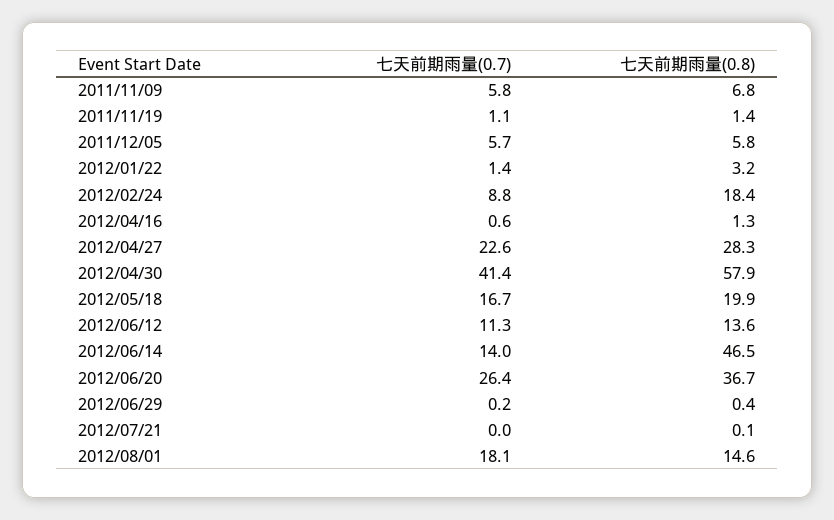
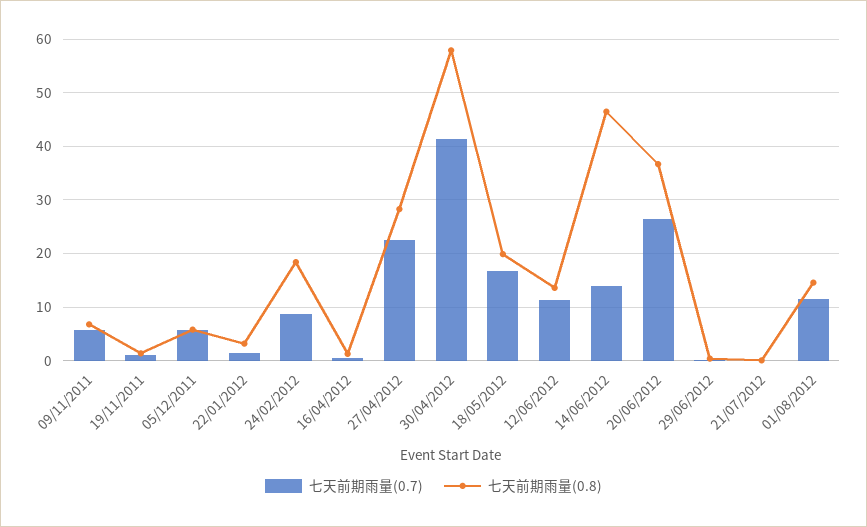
  {
    "七天前期雨量(0.7)": {
      "2011/11/09": 5.8,
      "2011/11/19": 1.1,
      "2011/12/05": 5.7,
      "2012/01/22": 1.4,
      "2012/02/24": 8.8,
      "2012/04/16": 0.6,
      "2012/04/27": 22.6,
      "2012/04/30": 41.4,
      "2012/05/18": 16.7,
      "2012/06/12": 11.3,
      "2012/06/14": 14,
      "2012/06/20": 26.4,
      "2012/06/29": 0.2,
      "2012/07/21": 0,
-     "2012/08/01": 18.1
+     "2012/08/01": 12
    },
    "七天前期雨量(0.8)": {
      "2011/11/09": 6.8,
      "2011/11/19": 1.4,
      "2011/12/05": 5.8,
      "2012/01/22": 3.2,
      "2012/02/24": 18.4,
      "2012/04/16": 1.3,
      "2012/04/27": 28.3,
      "2012/04/30": 57.9,
      "2012/05/18": 19.9,
      "2012/06/12": 13.6,
      "2012/06/14": 46.5,
      "2012/06/20": 36.7,
      "2012/06/29": 0.4,
      "2012/07/21": 0.1,
      "2012/08/01": 14.6
    }
  }

